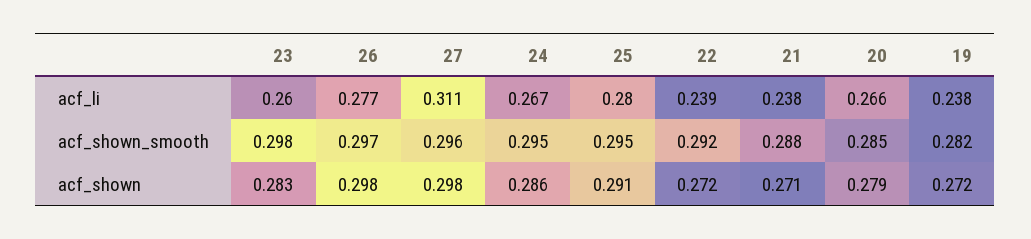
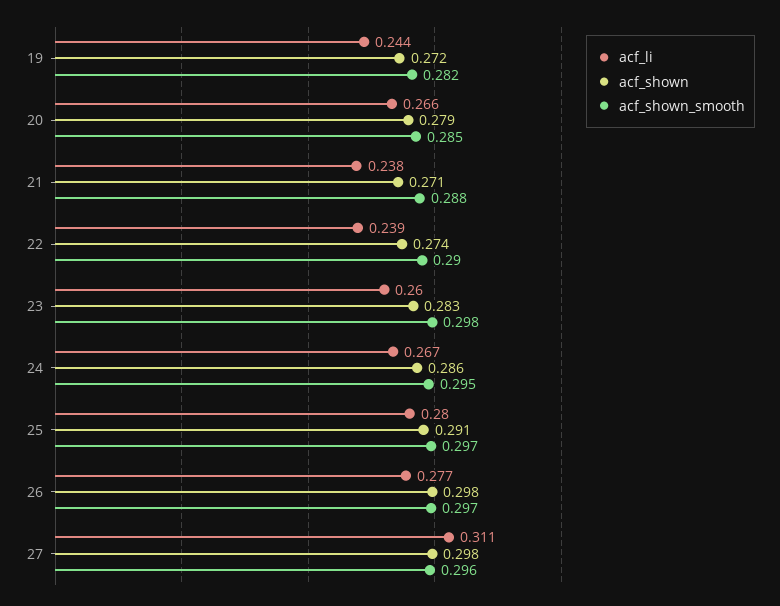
  {
    "acf_li": {
      "23": 0.26,
      "26": 0.277,
      "27": 0.311,
      "24": 0.267,
      "25": 0.28,
      "22": 0.239,
      "21": 0.238,
      "20": 0.266,
-     "19": 0.238
+     "19": 0.244
    },
    "acf_shown_smooth": {
      "23": 0.298,
      "26": 0.297,
      "27": 0.296,
      "24": 0.295,
-     "25": 0.295,
+     "25": 0.297,
-     "22": 0.292,
+     "22": 0.29,
      "21": 0.288,
      "20": 0.285,
      "19": 0.282
    },
    "acf_shown": {
      "23": 0.283,
      "26": 0.298,
      "27": 0.298,
      "24": 0.286,
      "25": 0.291,
-     "22": 0.272,
+     "22": 0.274,
      "21": 0.271,
      "20": 0.279,
      "19": 0.272
    }
  }

